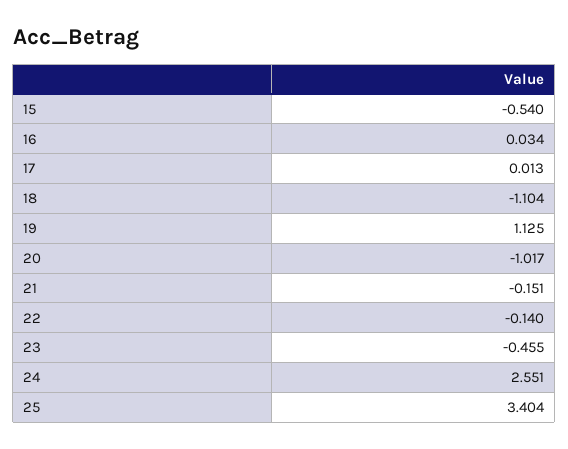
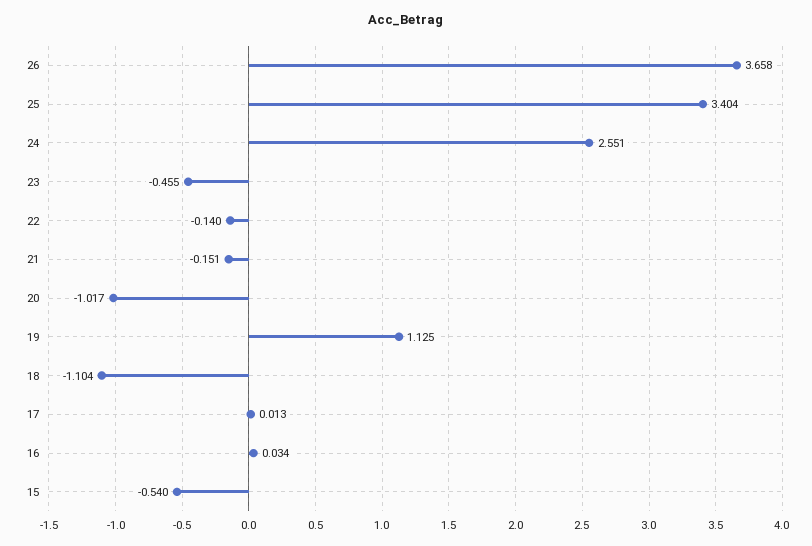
  {
    "15": -0.54,
    "16": 0.034,
    "17": 0.013,
    "18": -1.104,
    "19": 1.125,
    "20": -1.017,
    "21": -0.151,
    "22": -0.14,
    "23": -0.455,
    "24": 2.551,
-   "25": 3.404
+   "25": 3.404,
+   "26": 3.658
  }

